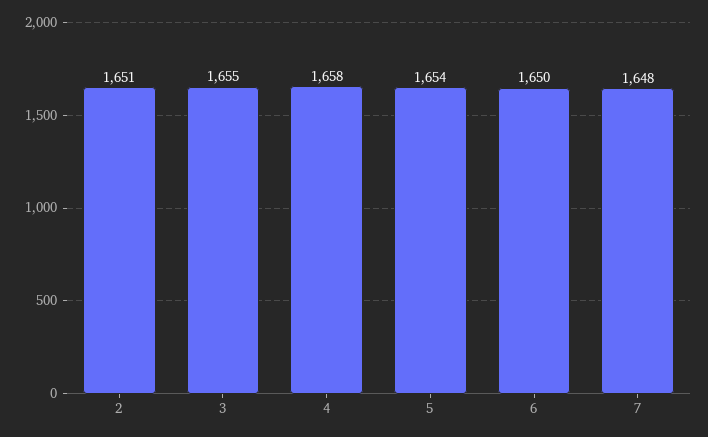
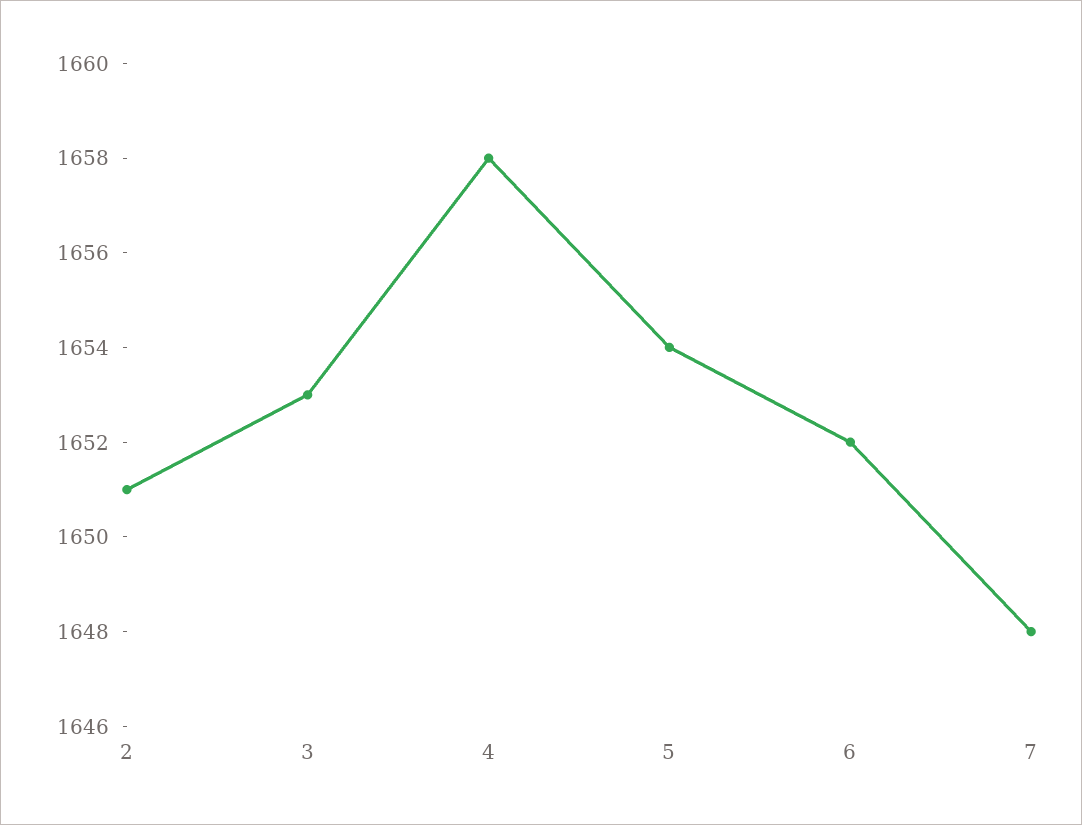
  {
    "2": 1651,
-   "3": 1655,
+   "3": 1653,
    "4": 1658,
    "5": 1654,
-   "6": 1650,
+   "6": 1652,
    "7": 1648
  }

